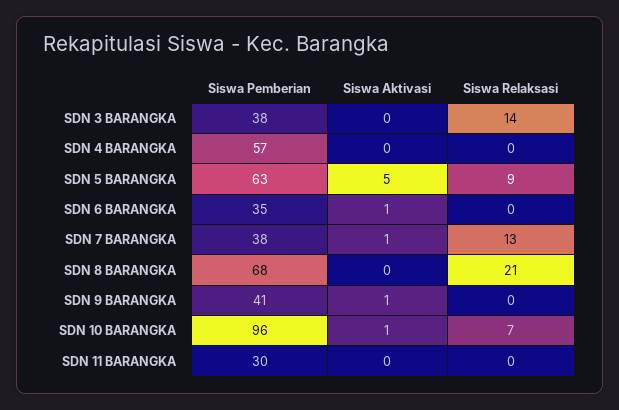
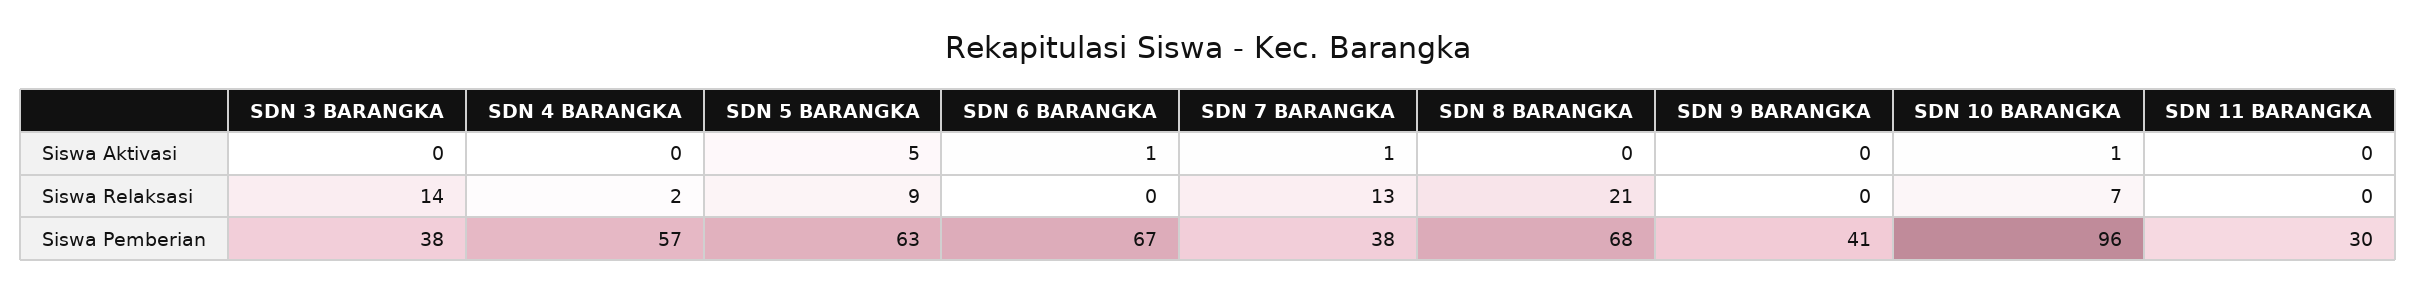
  {
    "Siswa Pemberian": {
      "SDN 3 BARANGKA": 38,
      "SDN 4 BARANGKA": 57,
      "SDN 5 BARANGKA": 63,
-     "SDN 6 BARANGKA": 35,
+     "SDN 6 BARANGKA": 67,
      "SDN 7 BARANGKA": 38,
      "SDN 8 BARANGKA": 68,
      "SDN 9 BARANGKA": 41,
      "SDN 10 BARANGKA": 96,
      "SDN 11 BARANGKA": 30
    },
    "Siswa Aktivasi": {
      "SDN 3 BARANGKA": 0,
      "SDN 4 BARANGKA": 0,
      "SDN 5 BARANGKA": 5,
      "SDN 6 BARANGKA": 1,
      "SDN 7 BARANGKA": 1,
      "SDN 8 BARANGKA": 0,
-     "SDN 9 BARANGKA": 1,
+     "SDN 9 BARANGKA": 0,
      "SDN 10 BARANGKA": 1,
      "SDN 11 BARANGKA": 0
    },
    "Siswa Relaksasi": {
      "SDN 3 BARANGKA": 14,
-     "SDN 4 BARANGKA": 0,
+     "SDN 4 BARANGKA": 2,
      "SDN 5 BARANGKA": 9,
      "SDN 6 BARANGKA": 0,
      "SDN 7 BARANGKA": 13,
      "SDN 8 BARANGKA": 21,
      "SDN 9 BARANGKA": 0,
      "SDN 10 BARANGKA": 7,
      "SDN 11 BARANGKA": 0
    }
  }

